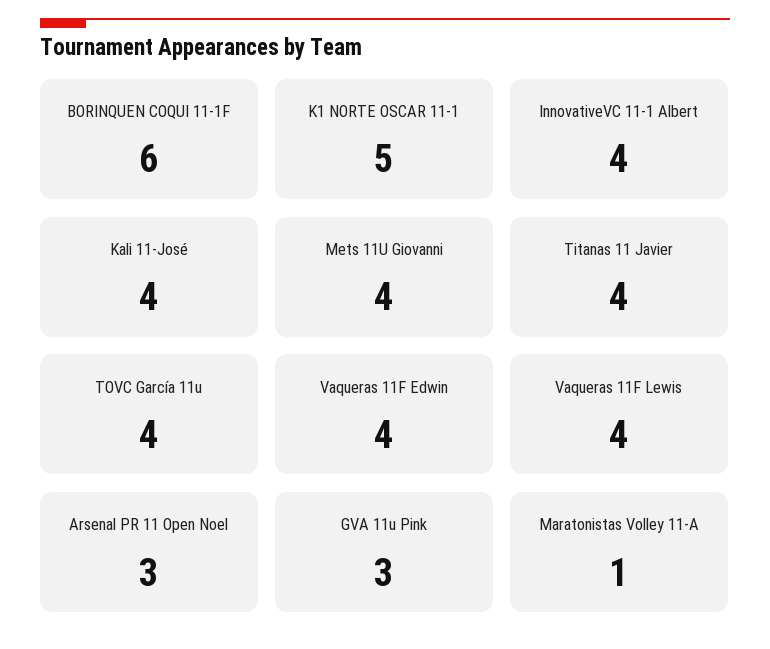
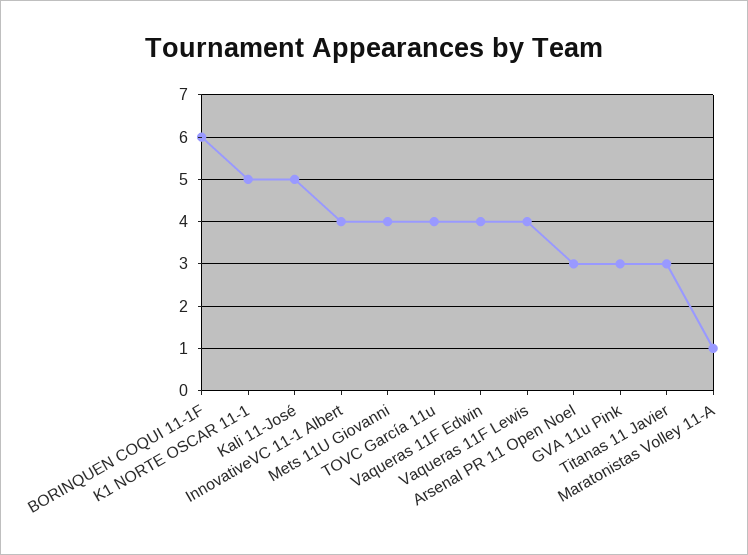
  {
    "BORINQUEN COQUI 11-1F": 6,
    "K1 NORTE OSCAR 11-1": 5,
    "InnovativeVC 11-1 Albert": 4,
-   "Kali 11-José": 4,
+   "Kali 11-José": 5,
    "Mets 11U Giovanni": 4,
-   "Titanas 11 Javier": 4,
+   "Titanas 11 Javier": 3,
    "TOVC García 11u": 4,
    "Vaqueras 11F Edwin": 4,
    "Vaqueras 11F Lewis": 4,
    "Arsenal PR 11 Open Noel": 3,
    "GVA 11u Pink": 3,
    "Maratonistas Volley 11-A": 1
  }

